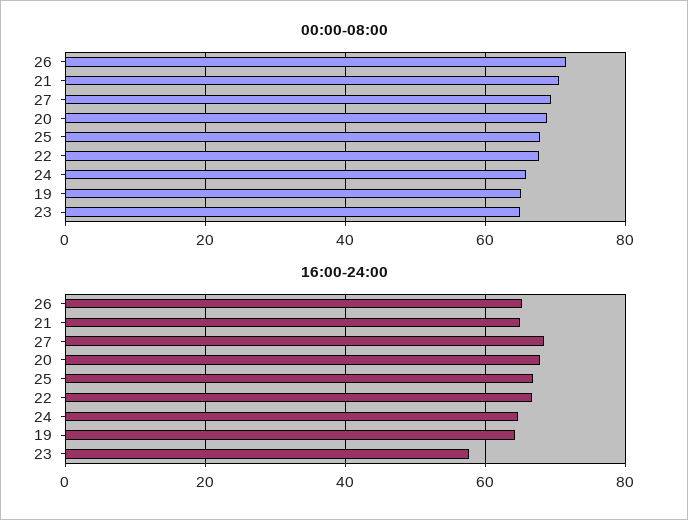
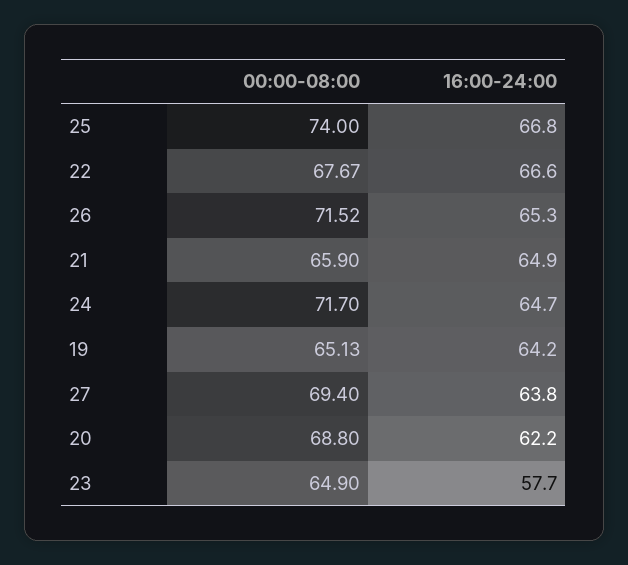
  {
    "00:00-08:00": {
      "26": 71.52,
-     "21": 70,
+     "21": 65.9,
      "27": 69.4,
      "20": 68.8,
-     "25": 68,
+     "25": 74,
      "22": 67.67,
-     "24": 66,
+     "24": 71.7,
      "19": 65.13,
      "23": 64.9
    },
    "16:00-24:00": {
      "26": 65.3,
      "21": 64.9,
-     "27": 68,
+     "27": 63.8,
-     "20": 68,
+     "20": 62.2,
      "25": 66.8,
      "22": 66.6,
      "24": 64.7,
      "19": 64.2,
      "23": 57.7
    }
  }

